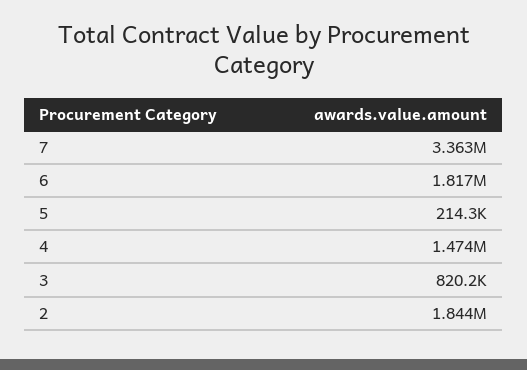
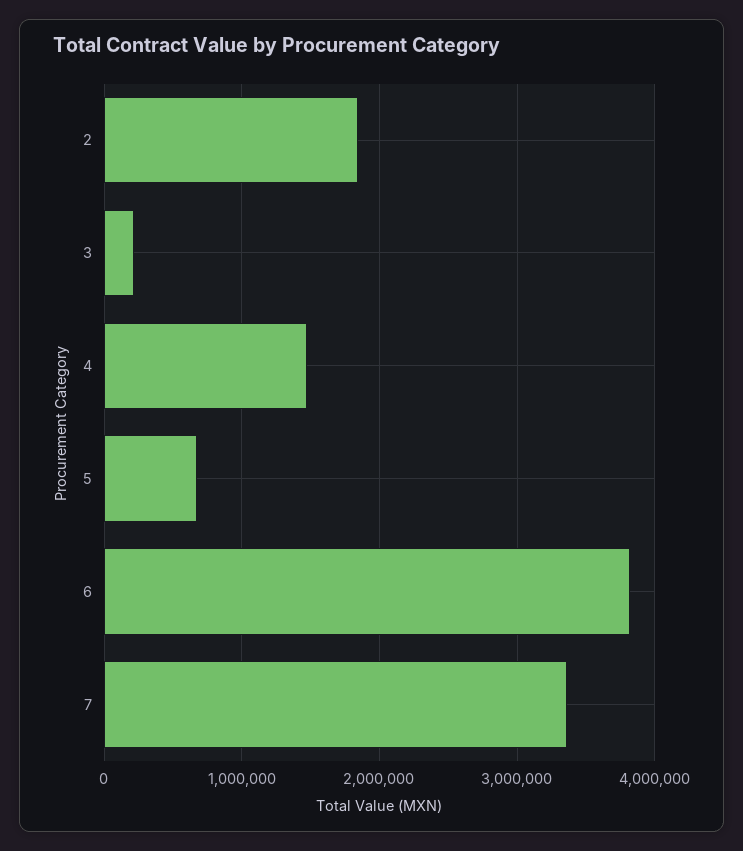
  {
    "7": 3363000,
-   "6": 1817000,
+   "6": 3800000,
-   "5": 214300,
+   "5": 700000,
    "4": 1474000,
-   "3": 820200,
+   "3": 200000,
    "2": 1844000
  }

